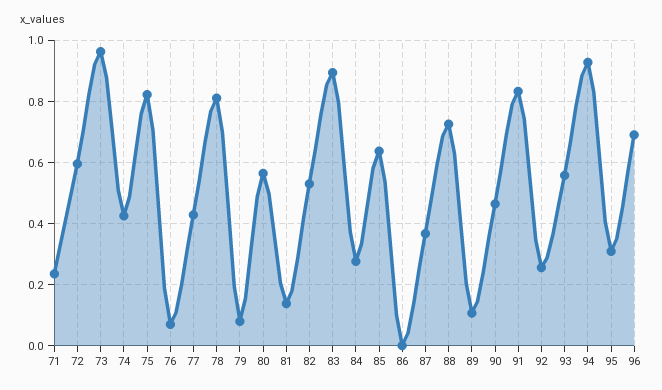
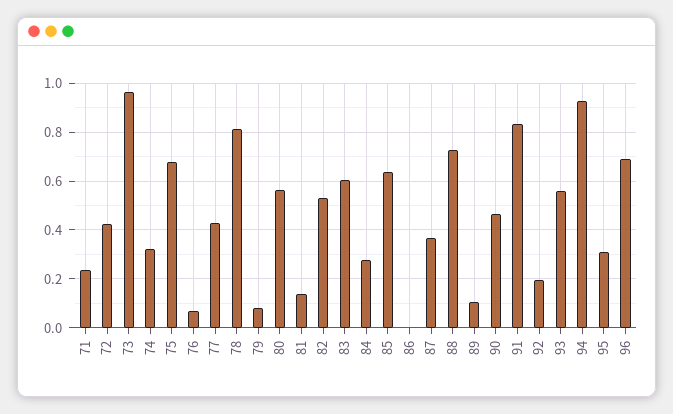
  {
    "71": 0.24,
-   "72": 0.6,
+   "72": 0.425,
    "73": 0.96,
-   "74": 0.42,
+   "74": 0.325,
-   "75": 0.82,
+   "75": 0.675,
    "76": 0.08,
    "77": 0.42,
    "78": 0.82,
    "79": 0.08,
    "80": 0.56,
    "81": 0.14,
    "82": 0.54,
-   "83": 0.9,
+   "83": 0.6,
    "84": 0.28,
    "85": 0.64,
    "86": 0,
    "87": 0.36,
    "88": 0.72,
    "89": 0.1,
    "90": 0.46,
    "91": 0.84,
-   "92": 0.26,
+   "92": 0.2,
    "93": 0.56,
    "94": 0.92,
    "95": 0.3,
    "96": 0.7
  }

